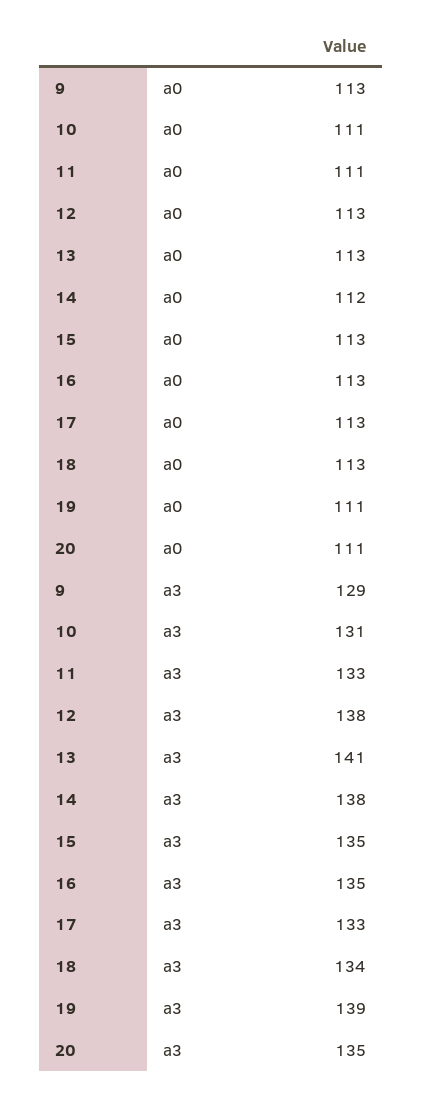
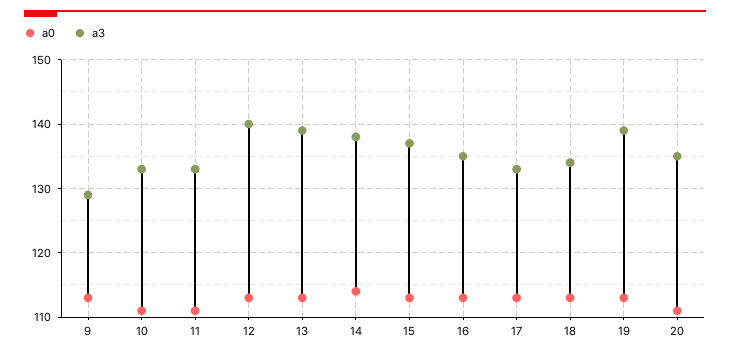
  {
    "a0": {
      "9": 113,
      "10": 111,
      "11": 111,
      "12": 113,
      "13": 113,
-     "14": 112,
+     "14": 114,
      "15": 113,
      "16": 113,
      "17": 113,
      "18": 113,
-     "19": 111,
+     "19": 113,
      "20": 111
    },
    "a3": {
      "9": 129,
-     "10": 131,
+     "10": 133,
      "11": 133,
-     "12": 138,
+     "12": 140,
-     "13": 141,
+     "13": 139,
      "14": 138,
-     "15": 135,
+     "15": 137,
      "16": 135,
      "17": 133,
      "18": 134,
      "19": 139,
      "20": 135
    }
  }

